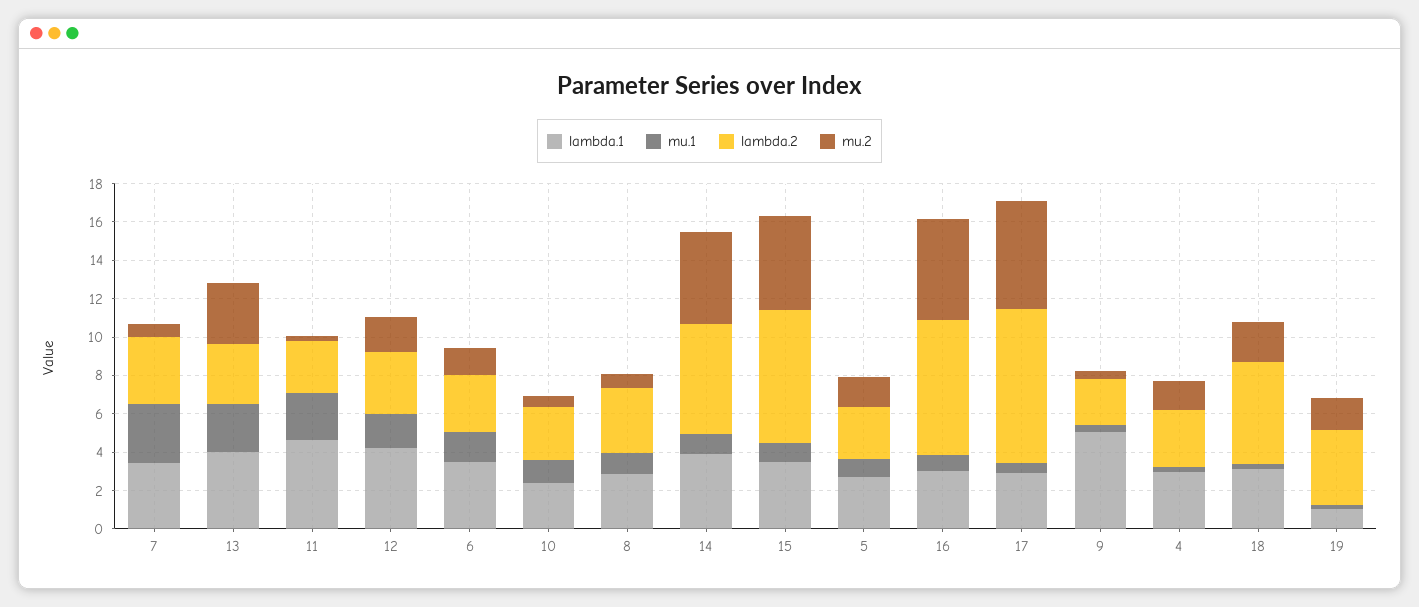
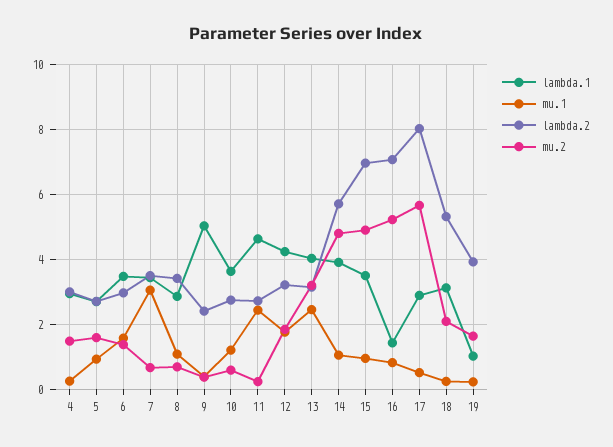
  {
    "lambda.1": {
      "7": 3.4,
      "13": 4,
      "11": 4.6,
      "12": 4.2,
      "6": 3.4,
-     "10": 2.5,
+     "10": 3.6,
      "8": 2.8,
      "14": 4,
      "15": 3.6,
      "5": 2.8,
-     "16": 3,
+     "16": 1.4,
      "17": 2.8,
      "9": 5,
      "4": 3,
      "18": 3.2,
      "19": 1
    },
    "mu.1": {
      "7": 3,
      "13": 2.4,
      "11": 2.4,
      "12": 1.8,
      "6": 1.6,
      "10": 1.2,
      "8": 1,
      "14": 1,
      "15": 1,
      "5": 1,
      "16": 0.8,
      "17": 0.6,
      "9": 0.4,
      "4": 0.2,
      "18": 0.2,
      "19": 0.2
    },
    "lambda.2": {
      "7": 3.6,
      "13": 3.2,
      "11": 2.8,
      "12": 3.2,
      "6": 3,
      "10": 2.8,
      "8": 3.4,
      "14": 5.8,
      "15": 7,
      "5": 2.8,
      "16": 7,
      "17": 8,
      "9": 2.4,
      "4": 3,
      "18": 5.4,
      "19": 4
    },
    "mu.2": {
      "7": 0.6,
      "13": 3.2,
      "11": 0.2,
      "12": 1.8,
      "6": 1.4,
      "10": 0.6,
      "8": 0.6,
      "14": 4.8,
      "15": 5,
      "5": 1.6,
      "16": 5.2,
      "17": 5.6,
      "9": 0.4,
      "4": 1.4,
      "18": 2,
      "19": 1.6
    }
  }

